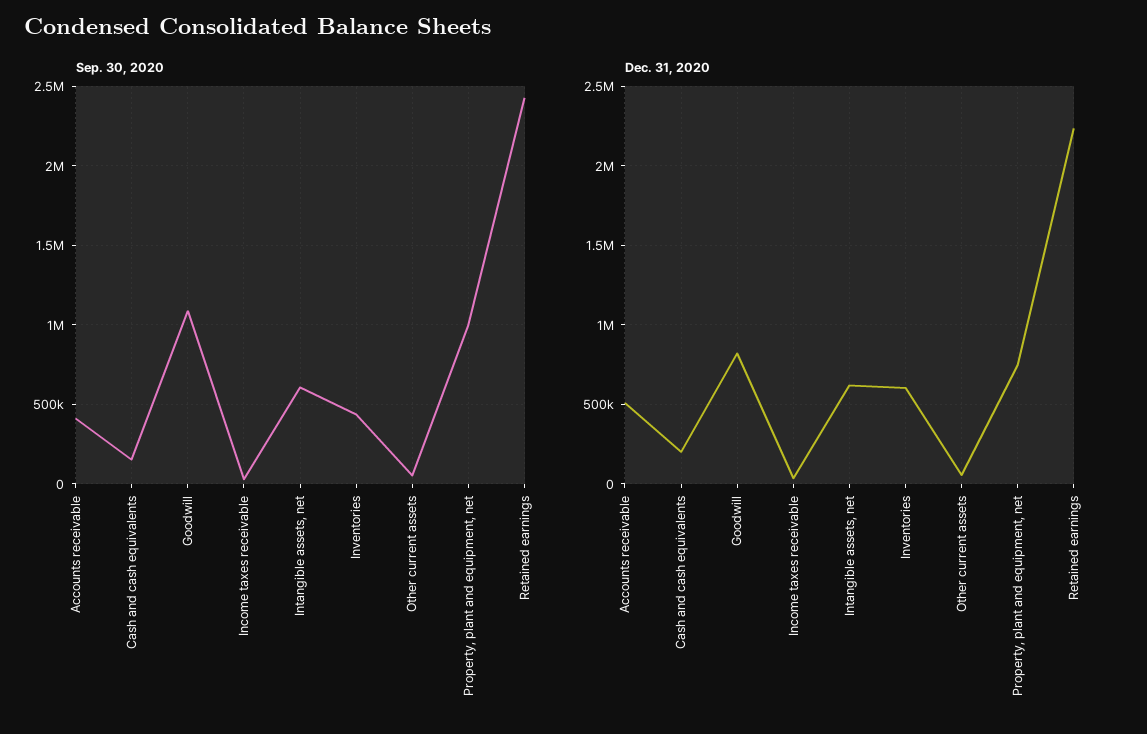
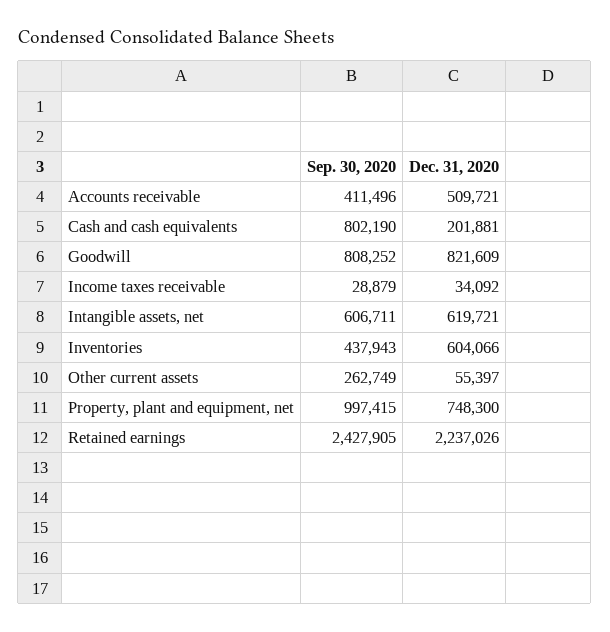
  {
    "Sep. 30, 2020": {
      "Accounts receivable": 411496,
-     "Cash and cash equivalents": 150000,
+     "Cash and cash equivalents": 802190,
-     "Goodwill": 1100000,
+     "Goodwill": 808252,
      "Income taxes receivable": 28879,
      "Intangible assets, net": 606711,
      "Inventories": 437943,
-     "Other current assets": 50000,
+     "Other current assets": 262749,
      "Property, plant and equipment, net": 997415,
      "Retained earnings": 2427905
    },
    "Dec. 31, 2020": {
      "Accounts receivable": 509721,
      "Cash and cash equivalents": 201881,
      "Goodwill": 821609,
      "Income taxes receivable": 34092,
      "Intangible assets, net": 619721,
      "Inventories": 604066,
      "Other current assets": 55397,
      "Property, plant and equipment, net": 748300,
      "Retained earnings": 2237026
    }
  }

